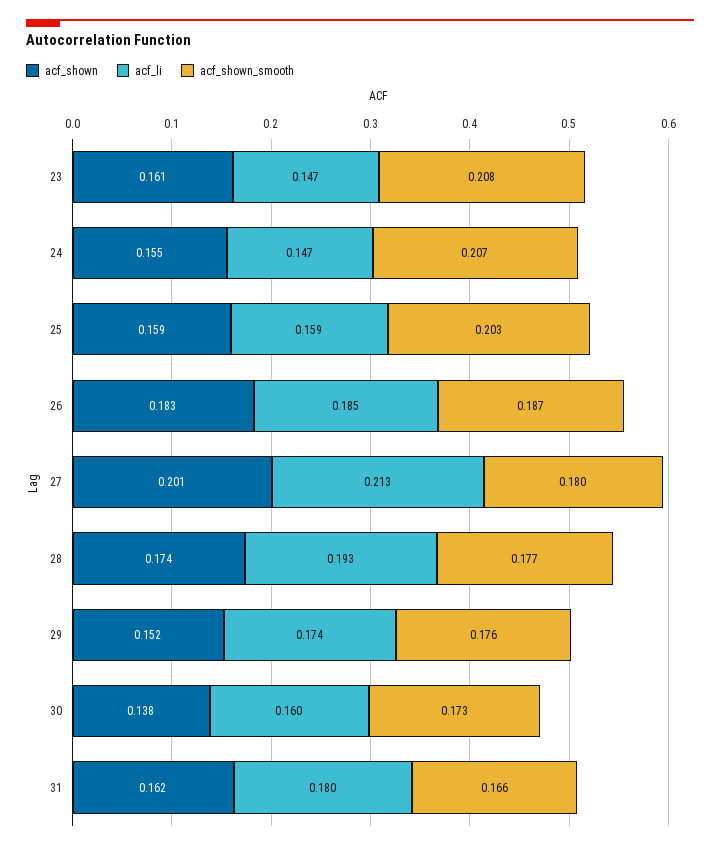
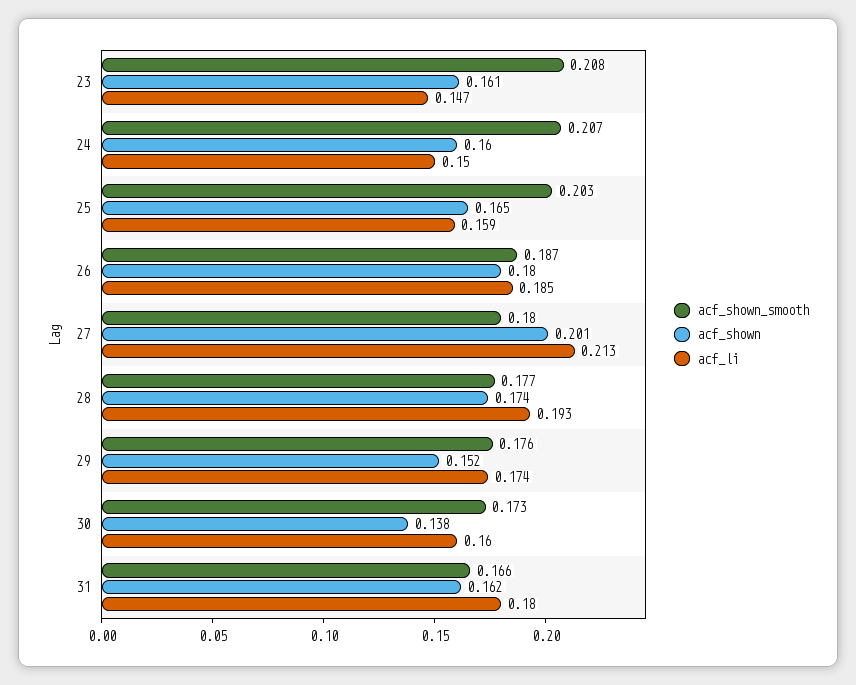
  {
    "acf_shown": {
      "23": 0.161,
-     "24": 0.155,
+     "24": 0.16,
-     "25": 0.159,
+     "25": 0.165,
-     "26": 0.183,
+     "26": 0.18,
      "27": 0.201,
      "28": 0.174,
      "29": 0.152,
      "30": 0.138,
      "31": 0.162
    },
    "acf_li": {
      "23": 0.147,
-     "24": 0.147,
+     "24": 0.15,
      "25": 0.159,
      "26": 0.185,
      "27": 0.213,
      "28": 0.193,
      "29": 0.174,
      "30": 0.16,
      "31": 0.18
    },
    "acf_shown_smooth": {
      "23": 0.208,
      "24": 0.207,
      "25": 0.203,
      "26": 0.187,
      "27": 0.18,
      "28": 0.177,
      "29": 0.176,
      "30": 0.173,
      "31": 0.166
    }
  }

